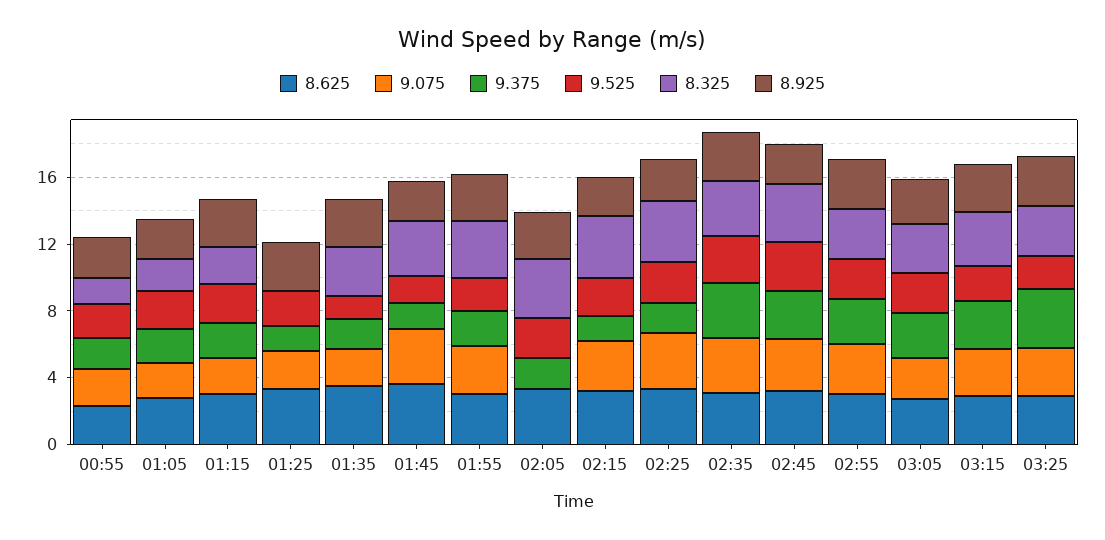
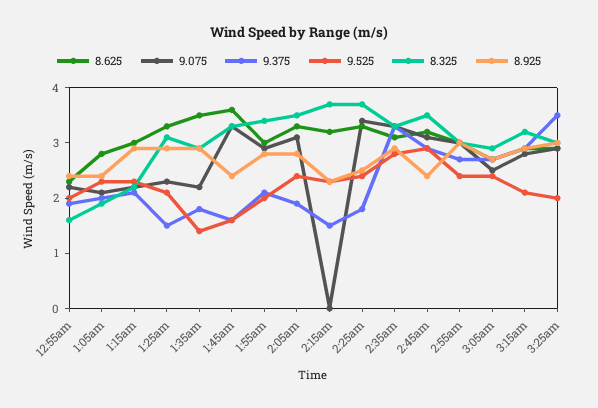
  {
    "8.625": {
      "00:55": 2.5,
      "01:05": 3,
      "01:15": 3,
      "01:25": 3.5,
      "01:35": 3.5,
      "01:45": 3.5,
      "01:55": 3,
      "02:05": 3.5,
      "02:15": 3,
      "02:25": 3.5,
      "02:35": 3,
      "02:45": 3,
      "02:55": 3,
      "03:05": 2.5,
      "03:15": 3,
      "03:25": 3
    },
    "9.075": {
      "00:55": 2,
      "01:05": 2,
      "01:15": 2,
      "01:25": 2.5,
      "01:35": 2,
      "01:45": 3.5,
      "01:55": 3,
-     "02:05": 0,
+     "02:05": 3,
-     "02:15": 3,
+     "02:15": 0,
      "02:25": 3.5,
      "02:35": 3.5,
      "02:45": 3,
      "02:55": 3,
      "03:05": 2.5,
      "03:15": 3,
      "03:25": 3
    },
    "9.375": {
      "00:55": 2,
      "01:05": 2,
      "01:15": 2,
      "01:25": 1.5,
      "01:35": 2,
      "01:45": 1.5,
      "01:55": 2,
      "02:05": 2,
      "02:15": 1.5,
      "02:25": 2,
      "02:35": 3.5,
      "02:45": 3,
      "02:55": 2.5,
      "03:05": 2.5,
      "03:15": 3,
      "03:25": 3.5
    },
    "9.525": {
      "00:55": 2,
      "01:05": 2.5,
      "01:15": 2.5,
      "01:25": 2,
      "01:35": 1.5,
      "01:45": 1.5,
      "01:55": 2,
      "02:05": 2.5,
      "02:15": 2.5,
      "02:25": 2.5,
      "02:35": 3,
      "02:45": 3,
      "02:55": 2.5,
      "03:05": 2.5,
      "03:15": 2,
      "03:25": 2
    },
    "8.325": {
      "00:55": 1.5,
      "01:05": 2,
      "01:15": 2,
-     "01:25": 0,
+     "01:25": 3,
      "01:35": 3,
      "01:45": 3.5,
      "01:55": 3.5,
      "02:05": 3.5,
      "02:15": 3.5,
      "02:25": 3.5,
      "02:35": 3.5,
      "02:45": 3.5,
      "02:55": 3,
      "03:05": 3,
      "03:15": 3,
      "03:25": 3
    },
    "8.925": {
      "00:55": 2.5,
      "01:05": 2.5,
      "01:15": 3,
      "01:25": 3,
      "01:35": 3,
      "01:45": 2.5,
      "01:55": 3,
      "02:05": 3,
      "02:15": 2.5,
      "02:25": 2.5,
      "02:35": 3,
      "02:45": 2.5,
      "02:55": 3,
      "03:05": 2.5,
      "03:15": 3,
      "03:25": 3
    }
  }

